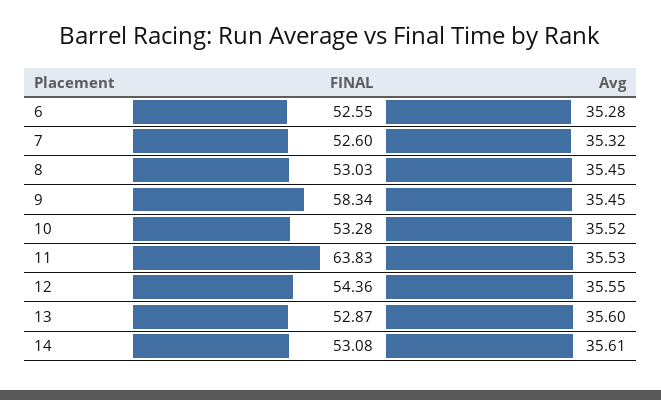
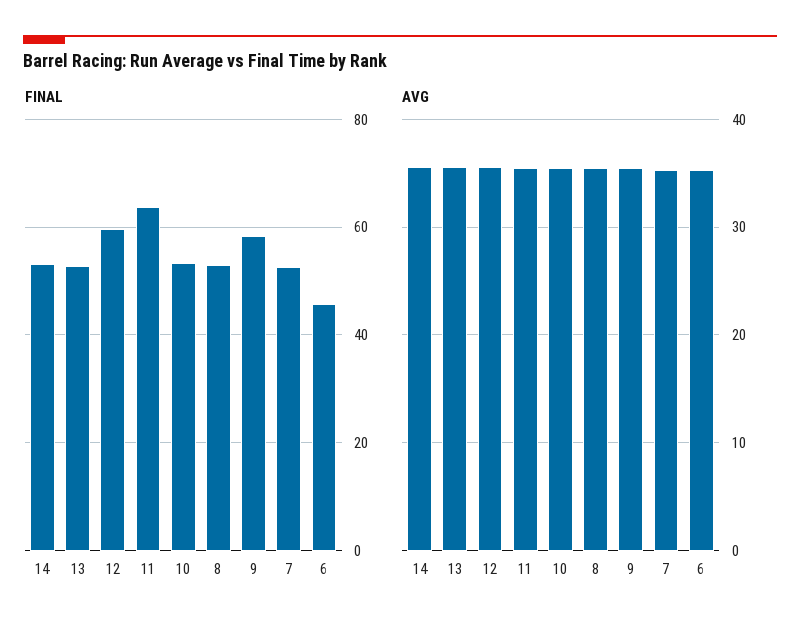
  {
    "FINAL": {
-     "6": 52.55,
+     "6": 46,
      "7": 52.6,
      "8": 53.03,
      "9": 58.34,
      "10": 53.28,
      "11": 63.83,
-     "12": 54.36,
+     "12": 60,
      "13": 52.87,
      "14": 53.08
    },
    "Avg": {
      "6": 35.28,
      "7": 35.32,
      "8": 35.45,
      "9": 35.45,
      "10": 35.52,
      "11": 35.53,
      "12": 35.55,
      "13": 35.6,
      "14": 35.61
    }
  }

